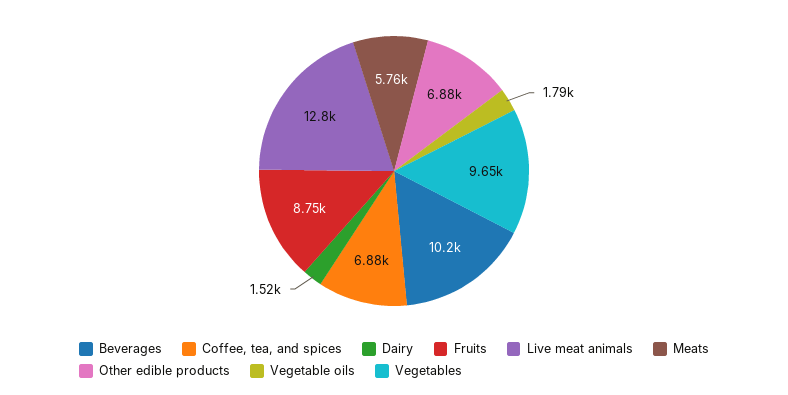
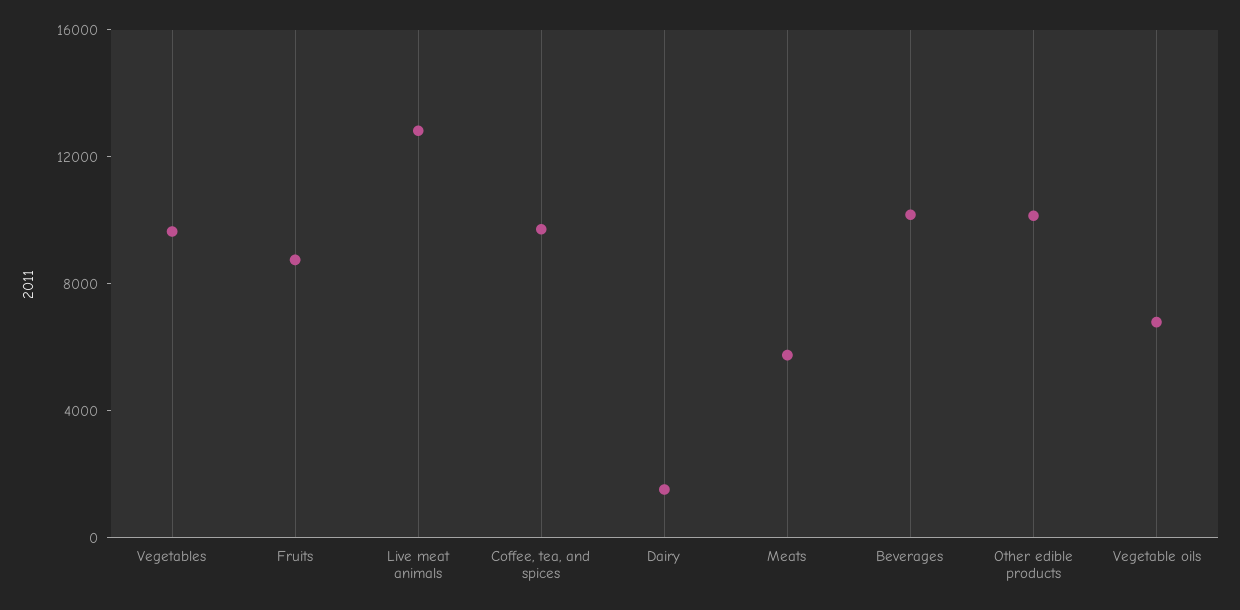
  {
    "Beverages": 10200,
-   "Coffee, tea, and spices": 6880,
+   "Coffee, tea, and spices": 10000,
    "Dairy": 1520,
    "Fruits": 8750,
    "Live meat animals": 12800,
    "Meats": 5760,
-   "Other edible products": 6880,
+   "Other edible products": 10000,
-   "Vegetable oils": 1790,
+   "Vegetable oils": 7000,
    "Vegetables": 9650
  }

